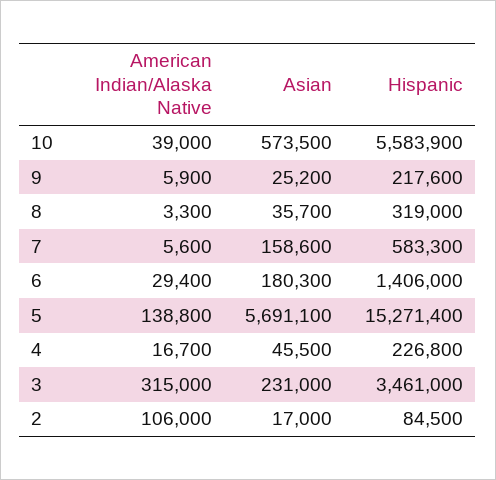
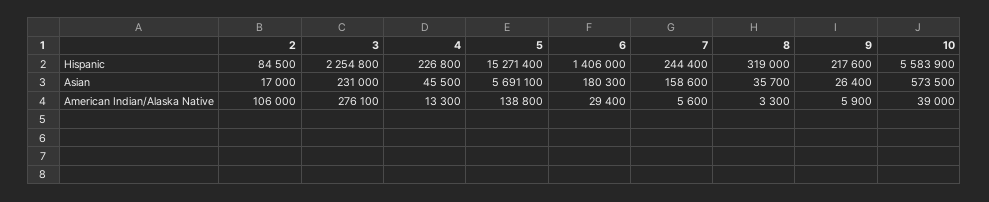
  {
    "American Indian/Alaska Native": {
      "10": 39000,
      "9": 5900,
      "8": 3300,
      "7": 5600,
      "6": 29400,
      "5": 138800,
-     "4": 16700,
+     "4": 13300,
-     "3": 315000,
+     "3": 276100,
      "2": 106000
    },
    "Asian": {
      "10": 573500,
-     "9": 25200,
+     "9": 26400,
      "8": 35700,
      "7": 158600,
      "6": 180300,
      "5": 5691100,
      "4": 45500,
      "3": 231000,
      "2": 17000
    },
    "Hispanic": {
      "10": 5583900,
      "9": 217600,
      "8": 319000,
-     "7": 583300,
+     "7": 244400,
      "6": 1406000,
      "5": 15271400,
      "4": 226800,
-     "3": 3461000,
+     "3": 2254800,
      "2": 84500
    }
  }

